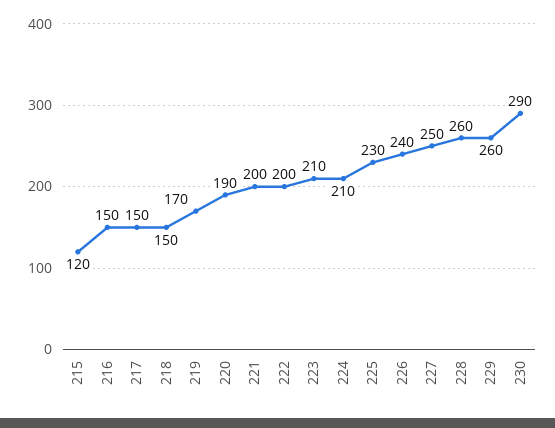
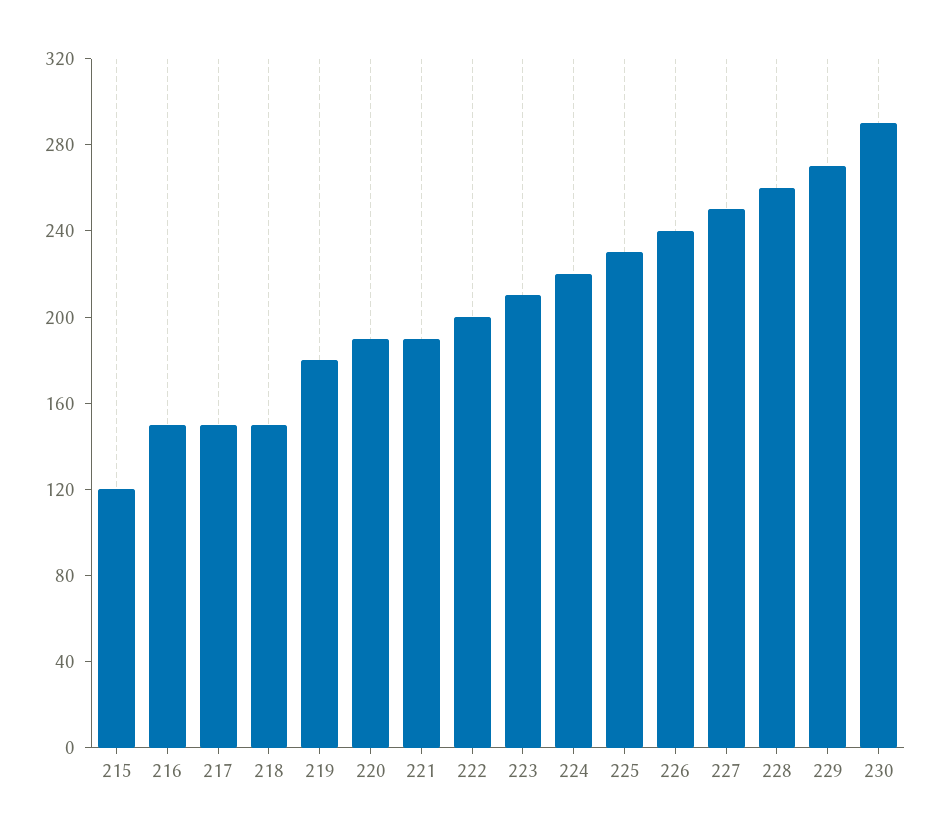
  {
    "215": 120,
    "216": 150,
    "217": 150,
    "218": 150,
-   "219": 170,
+   "219": 180,
    "220": 190,
-   "221": 200,
+   "221": 190,
    "222": 200,
    "223": 210,
-   "224": 210,
+   "224": 220,
    "225": 230,
    "226": 240,
    "227": 250,
    "228": 260,
-   "229": 260,
+   "229": 270,
    "230": 290
  }

